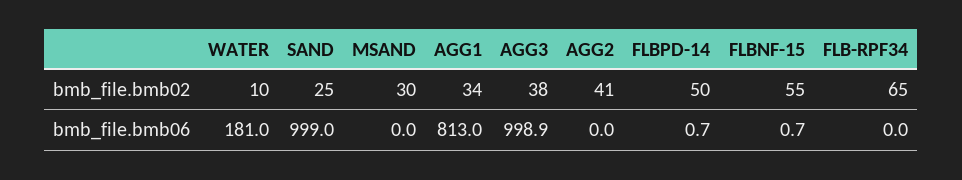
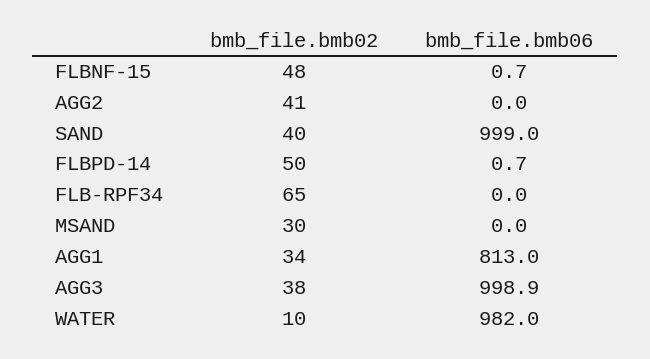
  {
    "WATER": {
      "bmb_file.bmb02": 10,
-     "bmb_file.bmb06": 181
+     "bmb_file.bmb06": 982
    },
    "SAND": {
-     "bmb_file.bmb02": 25,
+     "bmb_file.bmb02": 40,
      "bmb_file.bmb06": 999
    },
    "MSAND": {
      "bmb_file.bmb02": 30,
      "bmb_file.bmb06": 0
    },
    "AGG1": {
      "bmb_file.bmb02": 34,
      "bmb_file.bmb06": 813
    },
    "AGG3": {
      "bmb_file.bmb02": 38,
      "bmb_file.bmb06": 998.9
    },
    "AGG2": {
      "bmb_file.bmb02": 41,
      "bmb_file.bmb06": 0
    },
    "FLBPD-14": {
      "bmb_file.bmb02": 50,
      "bmb_file.bmb06": 0.7
    },
    "FLBNF-15": {
-     "bmb_file.bmb02": 55,
+     "bmb_file.bmb02": 48,
      "bmb_file.bmb06": 0.7
    },
    "FLB-RPF34": {
      "bmb_file.bmb02": 65,
      "bmb_file.bmb06": 0
    }
  }

